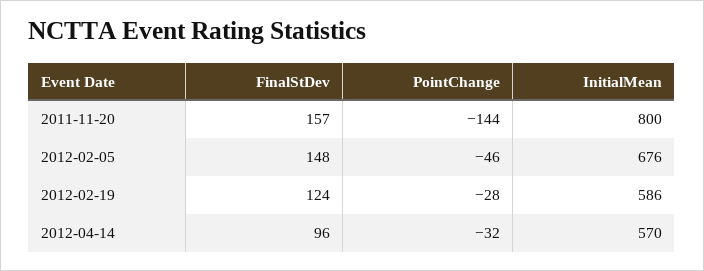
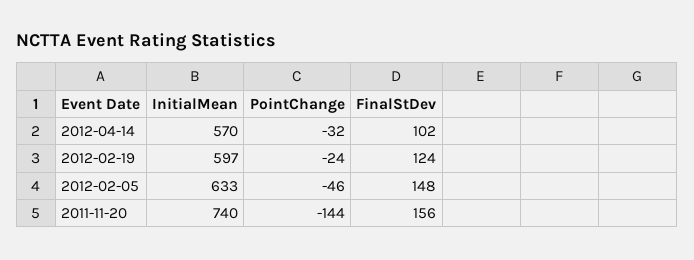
  {
    "FinalStDev": {
-     "2011-11-20": 157,
+     "2011-11-20": 156,
      "2012-02-05": 148,
      "2012-02-19": 124,
-     "2012-04-14": 96
+     "2012-04-14": 102
    },
    "PointChange": {
      "2011-11-20": -144,
      "2012-02-05": -46,
-     "2012-02-19": -28,
+     "2012-02-19": -24,
      "2012-04-14": -32
    },
    "InitialMean": {
-     "2011-11-20": 800,
+     "2011-11-20": 740,
-     "2012-02-05": 676,
+     "2012-02-05": 633,
-     "2012-02-19": 586,
+     "2012-02-19": 597,
      "2012-04-14": 570
    }
  }

